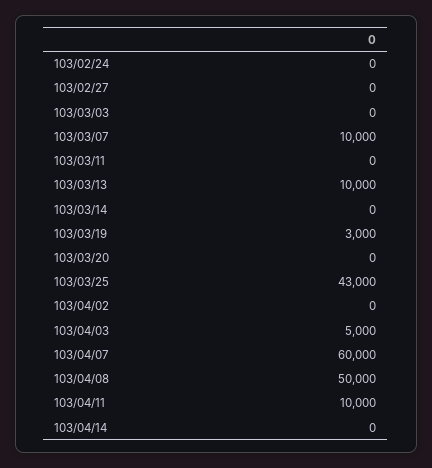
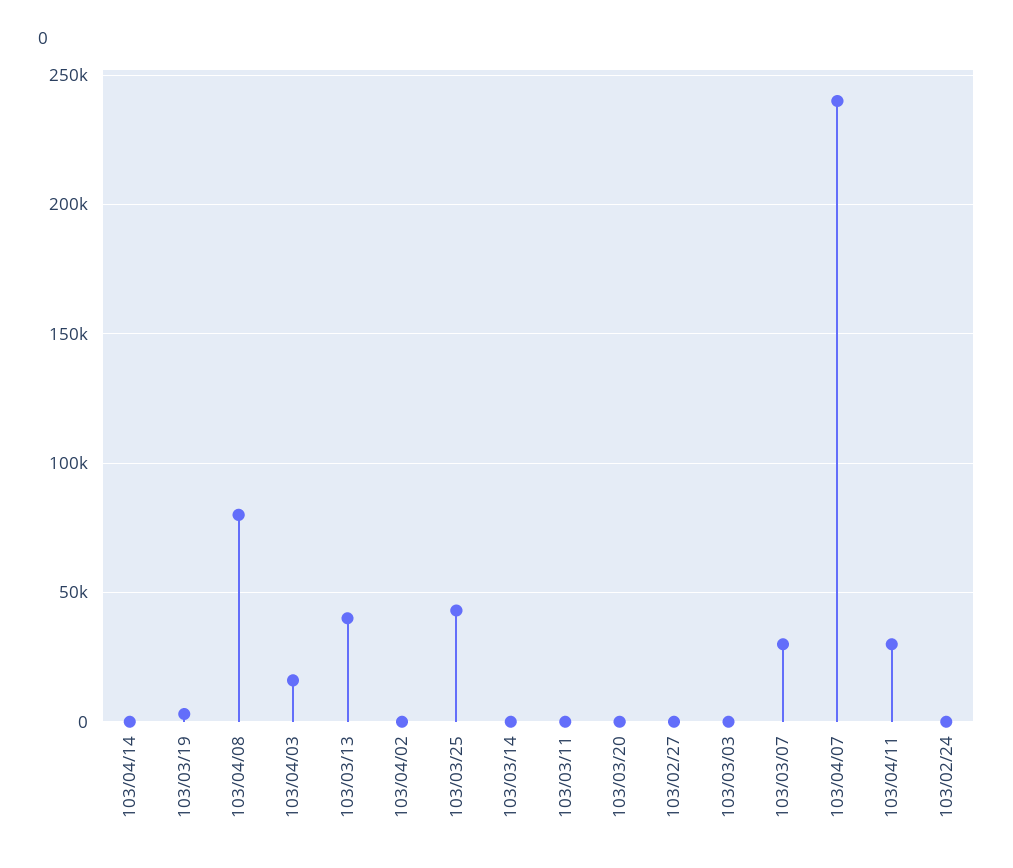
  {
    "103/02/24": 0,
    "103/02/27": 0,
    "103/03/03": 0,
-   "103/03/07": 10000,
+   "103/03/07": 30000,
    "103/03/11": 0,
-   "103/03/13": 10000,
+   "103/03/13": 40000,
    "103/03/14": 0,
    "103/03/19": 3000,
    "103/03/20": 0,
    "103/03/25": 43000,
    "103/04/02": 0,
-   "103/04/03": 5000,
+   "103/04/03": 15000,
-   "103/04/07": 60000,
+   "103/04/07": 240000,
-   "103/04/08": 50000,
+   "103/04/08": 80000,
-   "103/04/11": 10000,
+   "103/04/11": 30000,
    "103/04/14": 0
  }

